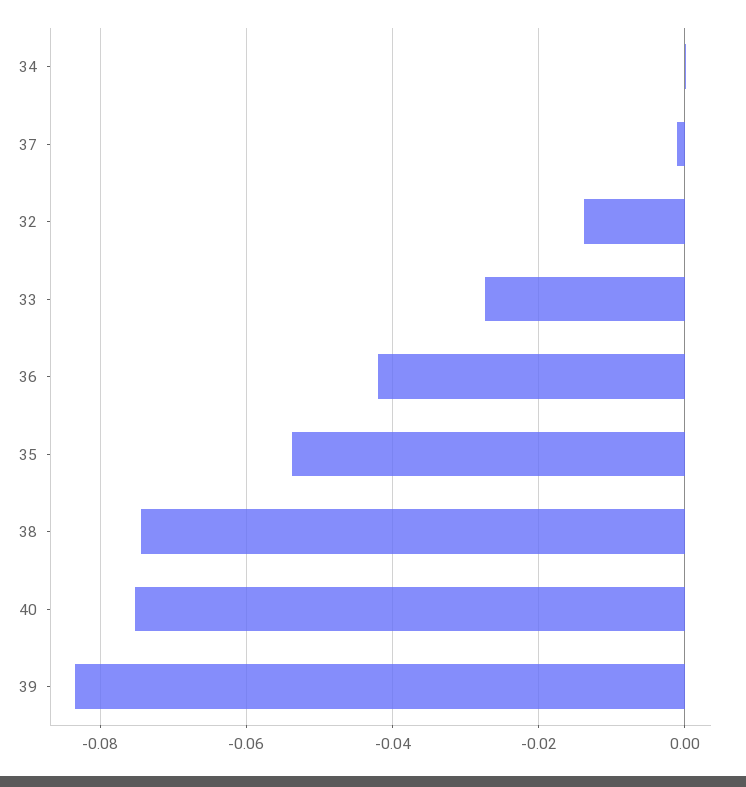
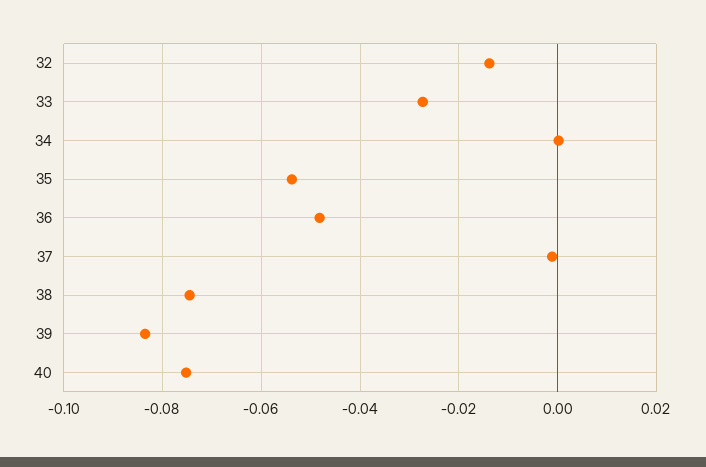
  {
    "34": 0,
    "37": -0.002,
    "32": -0.014,
    "33": -0.028,
-   "36": -0.042,
+   "36": -0.048,
    "35": -0.054,
    "38": -0.074,
    "40": -0.076,
    "39": -0.084
  }

